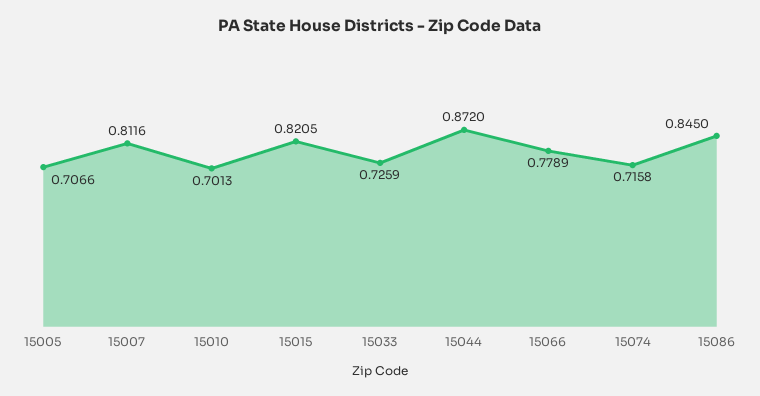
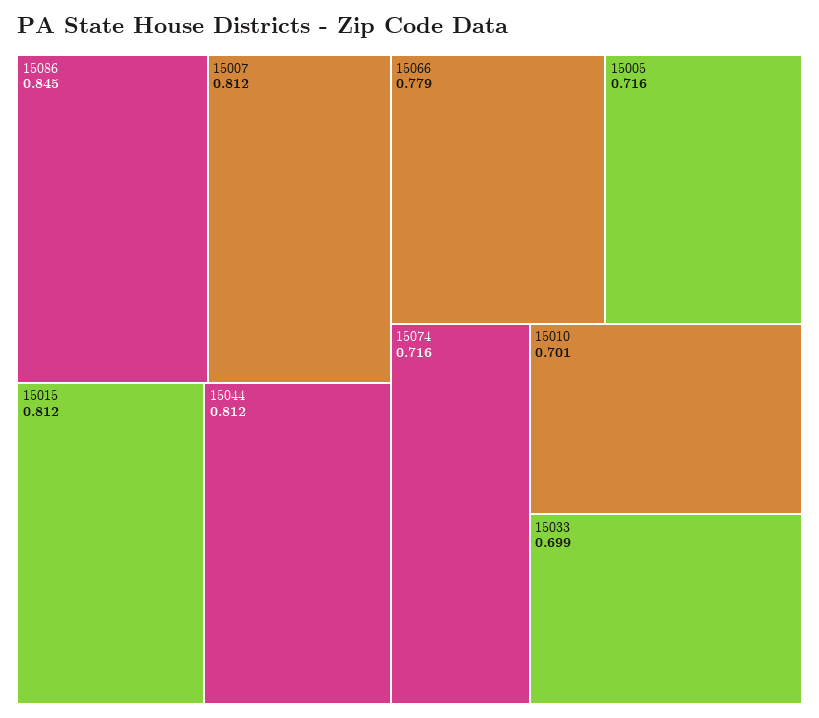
  {
-   "15005": 0.7066,
+   "15005": 0.716,
    "15007": 0.8116,
    "15010": 0.7013,
-   "15015": 0.8205,
+   "15015": 0.812,
-   "15033": 0.7259,
+   "15033": 0.699,
-   "15044": 0.872,
+   "15044": 0.812,
    "15066": 0.7789,
    "15074": 0.7158,
    "15086": 0.845
  }

